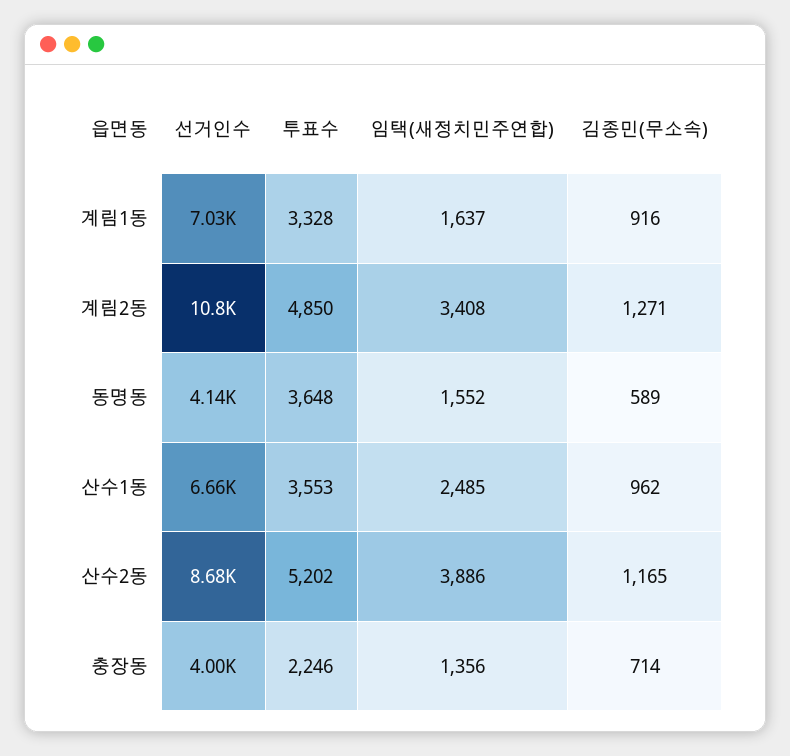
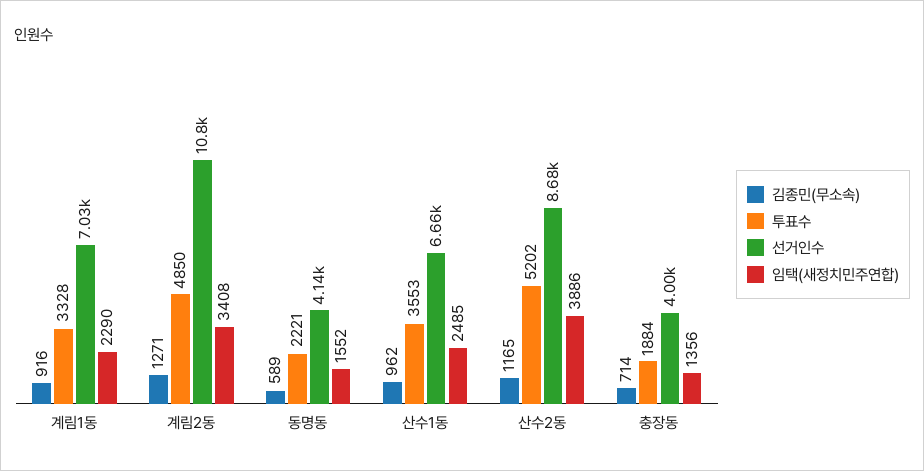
  {
    "선거인수": {
      "계림1동": 7030,
      "계림2동": 10800,
      "동명동": 4140,
      "산수1동": 6660,
      "산수2동": 8680,
      "충장동": 4000
    },
    "투표수": {
      "계림1동": 3328,
      "계림2동": 4850,
-     "동명동": 3648,
+     "동명동": 2221,
      "산수1동": 3553,
      "산수2동": 5202,
-     "충장동": 2246
+     "충장동": 1884
    },
    "임택(새정치민주연합)": {
-     "계림1동": 1637,
+     "계림1동": 2290,
      "계림2동": 3408,
      "동명동": 1552,
      "산수1동": 2485,
      "산수2동": 3886,
      "충장동": 1356
    },
    "김종민(무소속)": {
      "계림1동": 916,
      "계림2동": 1271,
      "동명동": 589,
      "산수1동": 962,
      "산수2동": 1165,
      "충장동": 714
    }
  }

